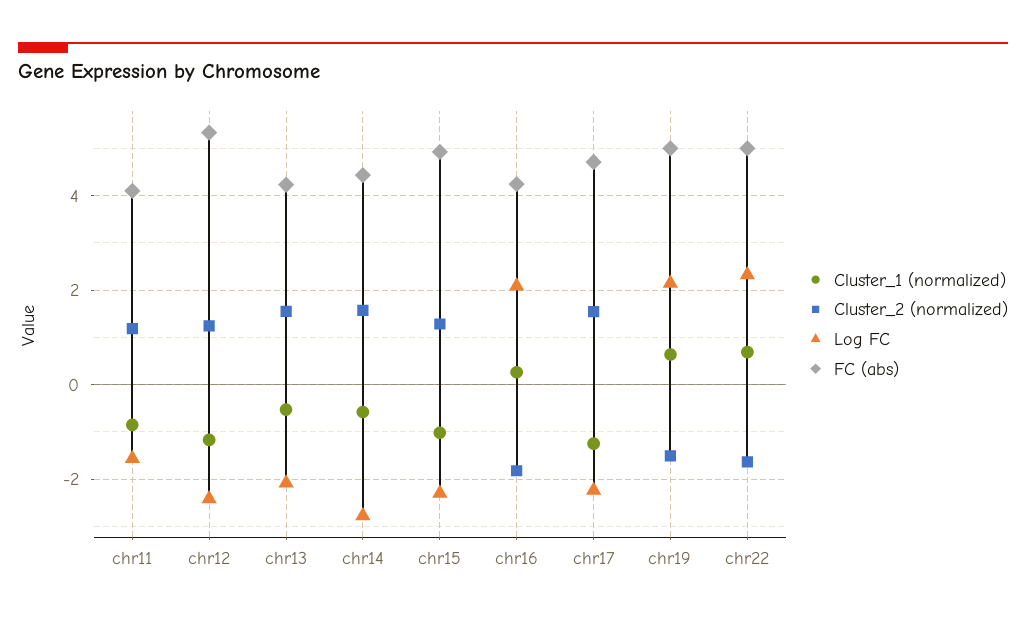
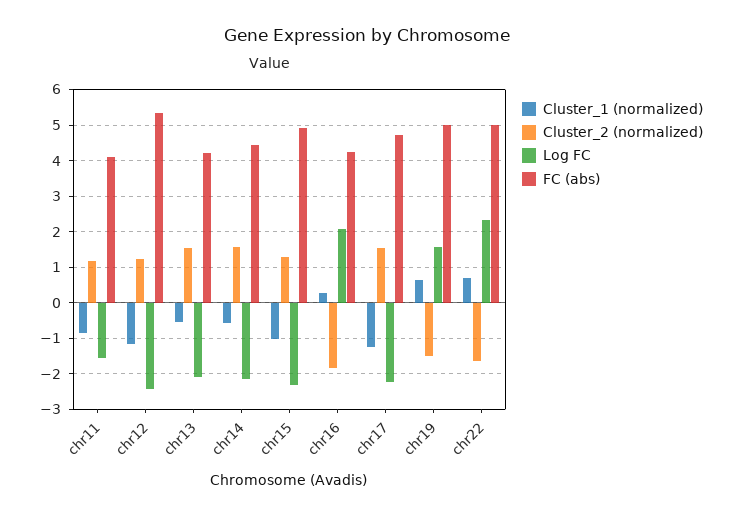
  {
    "Cluster_1 (normalized)": {
      "chr11": -0.8,
      "chr12": -1.2,
      "chr13": -0.6,
      "chr14": -0.6,
      "chr15": -1,
      "chr16": 0.2,
      "chr17": -1.2,
      "chr19": 0.6,
      "chr22": 0.6
    },
    "Cluster_2 (normalized)": {
      "chr11": 1.2,
      "chr12": 1.2,
      "chr13": 1.6,
      "chr14": 1.6,
      "chr15": 1.2,
      "chr16": -1.8,
      "chr17": 1.6,
      "chr19": -1.6,
      "chr22": -1.6
    },
    "Log FC": {
      "chr11": -1.6,
      "chr12": -2.4,
      "chr13": -2,
-     "chr14": -2.8,
+     "chr14": -2.2,
      "chr15": -2.4,
      "chr16": 2,
      "chr17": -2.2,
-     "chr19": 2.2,
+     "chr19": 1.6,
      "chr22": 2.4
    },
    "FC (abs)": {
      "chr11": 4,
      "chr12": 5.4,
      "chr13": 4.2,
      "chr14": 4.4,
      "chr15": 5,
      "chr16": 4.2,
      "chr17": 4.8,
      "chr19": 5,
      "chr22": 5
    }
  }

